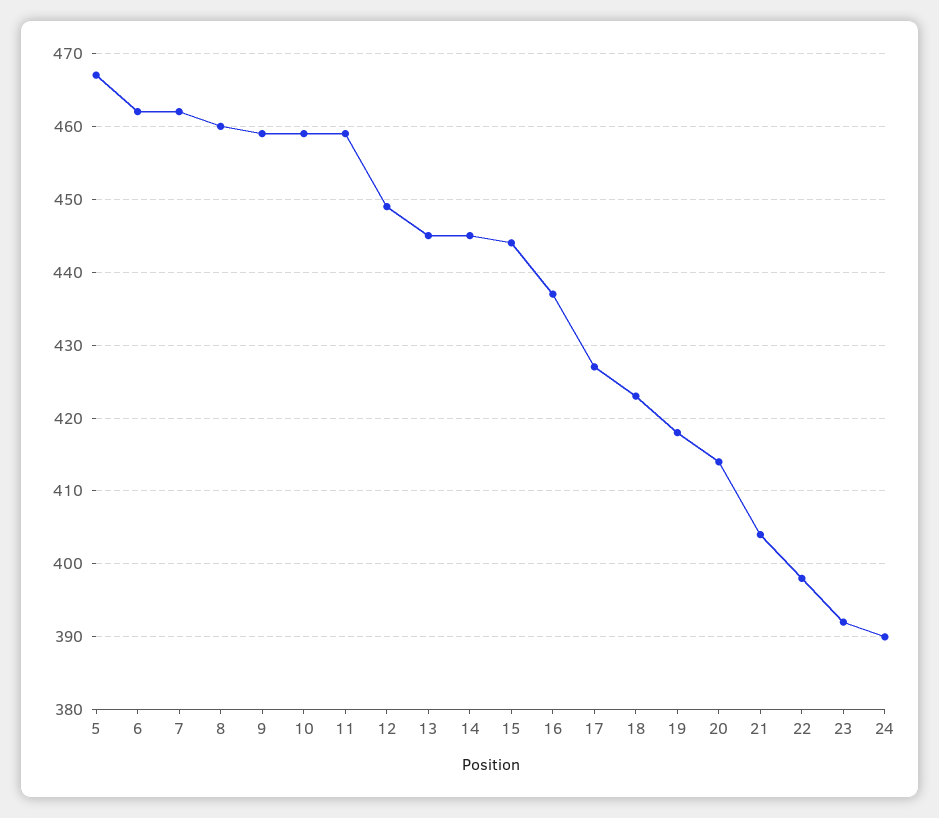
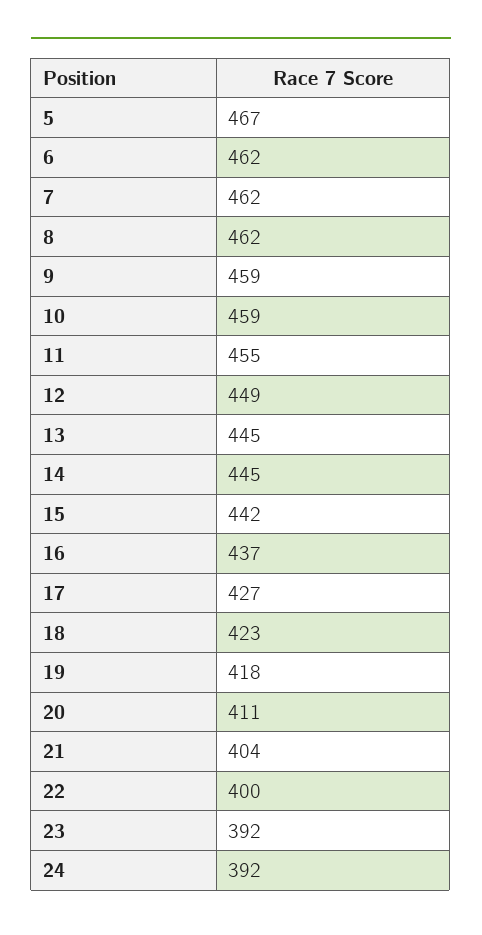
  {
    "5": 467,
    "6": 462,
    "7": 462,
-   "8": 460,
+   "8": 462,
    "9": 459,
    "10": 459,
-   "11": 459,
+   "11": 455,
    "12": 449,
    "13": 445,
    "14": 445,
-   "15": 444,
+   "15": 442,
    "16": 437,
    "17": 427,
    "18": 423,
    "19": 418,
-   "20": 414,
+   "20": 411,
    "21": 404,
-   "22": 398,
+   "22": 400,
    "23": 392,
-   "24": 390
+   "24": 392
  }

